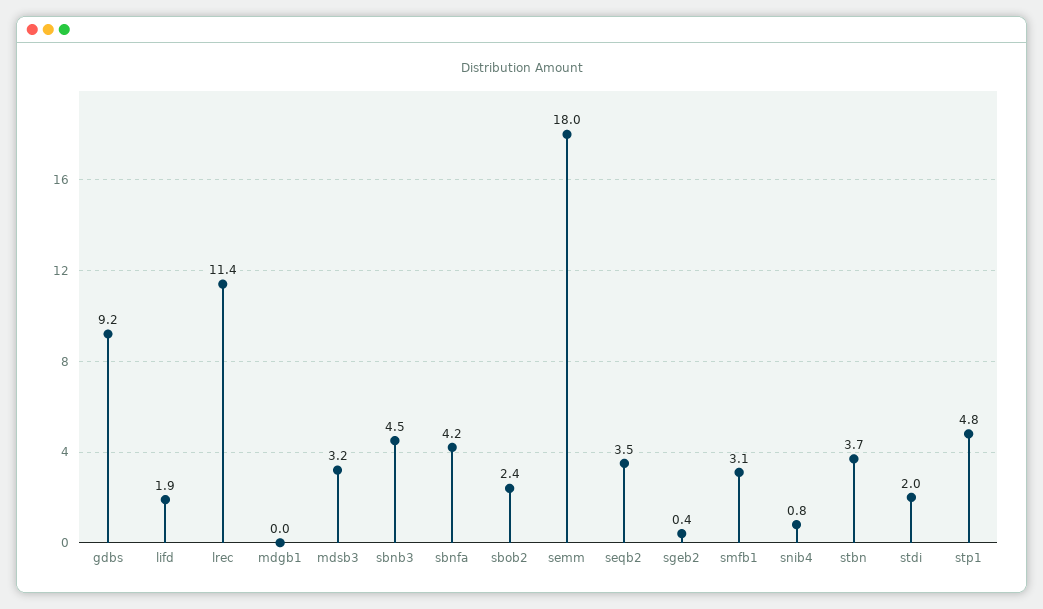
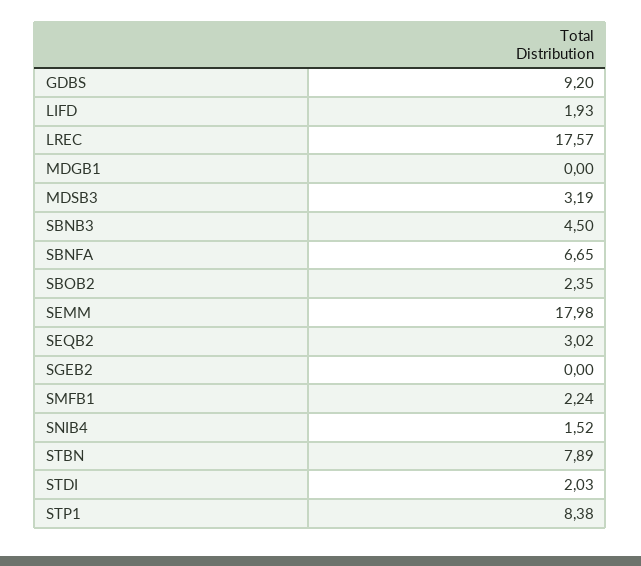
  {
    "gdbs": 9.2,
    "lifd": 1.93,
-   "lrec": 11.4,
+   "lrec": 17.57,
    "mdgb1": 0,
    "mdsb3": 3.19,
    "sbnb3": 4.5,
-   "sbnfa": 4.2,
+   "sbnfa": 6.65,
    "sbob2": 2.35,
    "semm": 17.98,
-   "seqb2": 3.5,
+   "seqb2": 3.02,
-   "sgeb2": 0.4,
+   "sgeb2": 0,
-   "smfb1": 3.1,
+   "smfb1": 2.24,
-   "snib4": 0.8,
+   "snib4": 1.52,
-   "stbn": 3.7,
+   "stbn": 7.89,
    "stdi": 2.03,
-   "stp1": 4.8
+   "stp1": 8.38
  }

